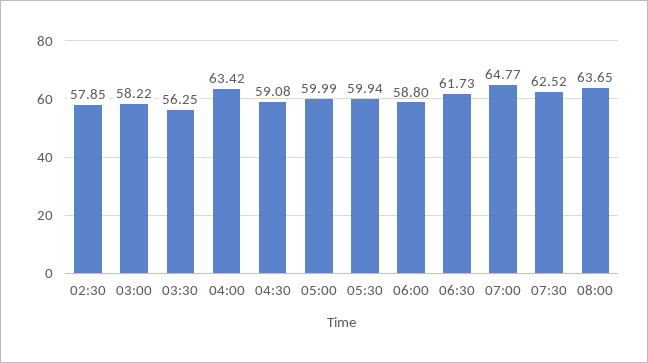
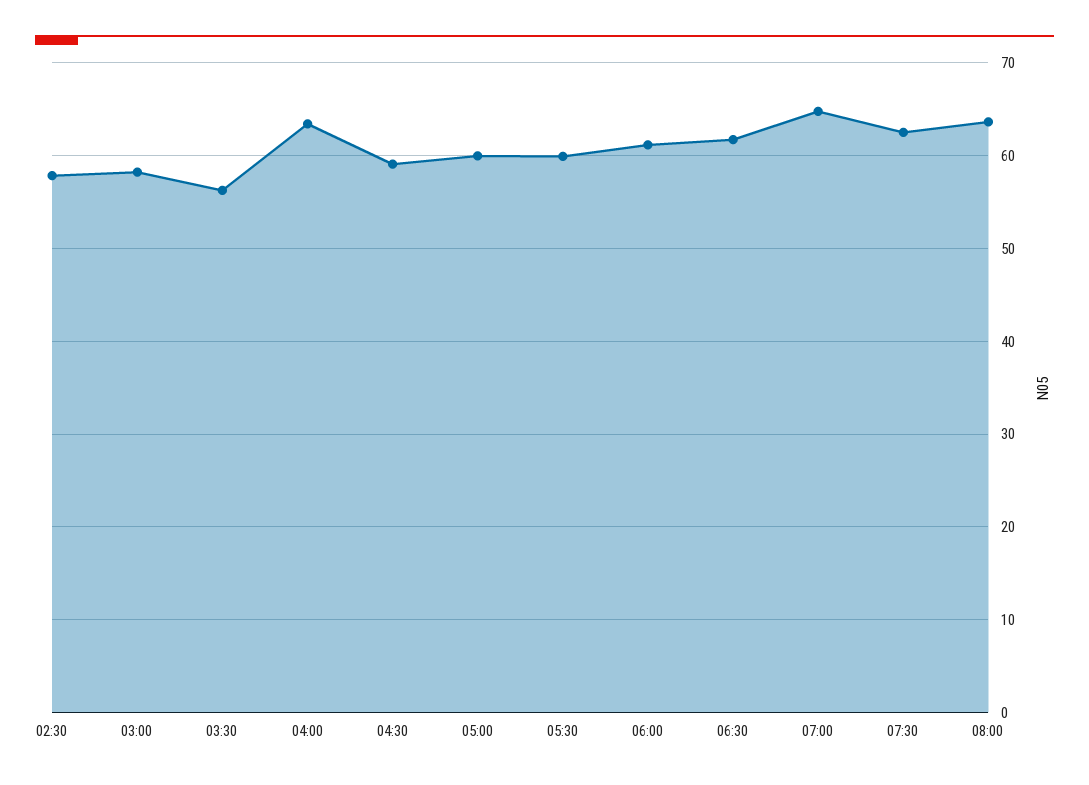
  {
    "02:30": 57.85,
    "03:00": 58.22,
    "03:30": 56.25,
    "04:00": 63.42,
    "04:30": 59.08,
    "05:00": 59.99,
    "05:30": 59.94,
-   "06:00": 58.8,
+   "06:00": 61,
    "06:30": 61.73,
    "07:00": 64.77,
    "07:30": 62.52,
    "08:00": 63.65
  }

